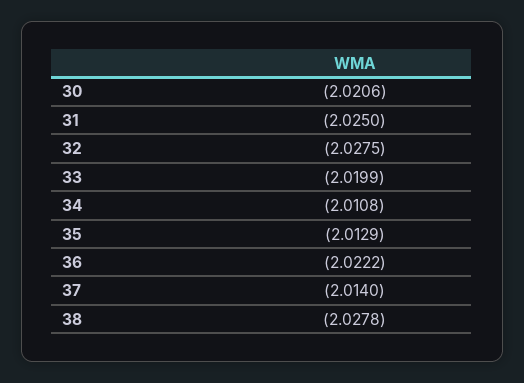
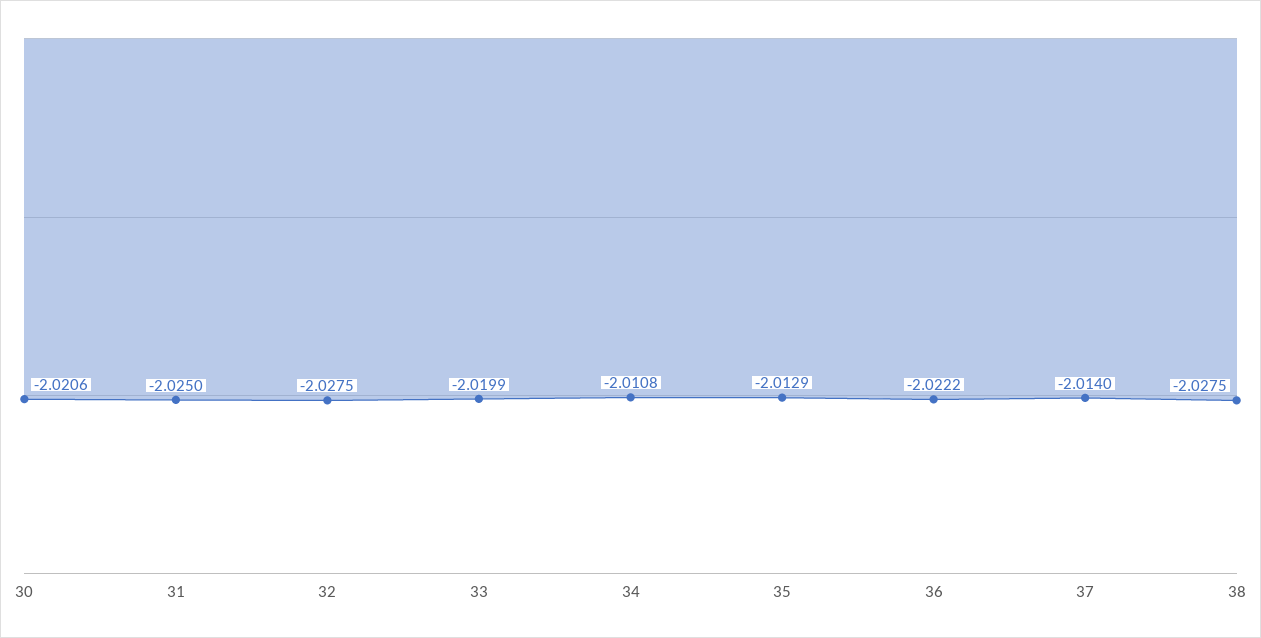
  {
    "30": -2.0206,
    "31": -2.025,
    "32": -2.0275,
    "33": -2.0199,
    "34": -2.0108,
    "35": -2.0129,
    "36": -2.0222,
    "37": -2.014,
-   "38": -2.0278
+   "38": -2.0275
  }

